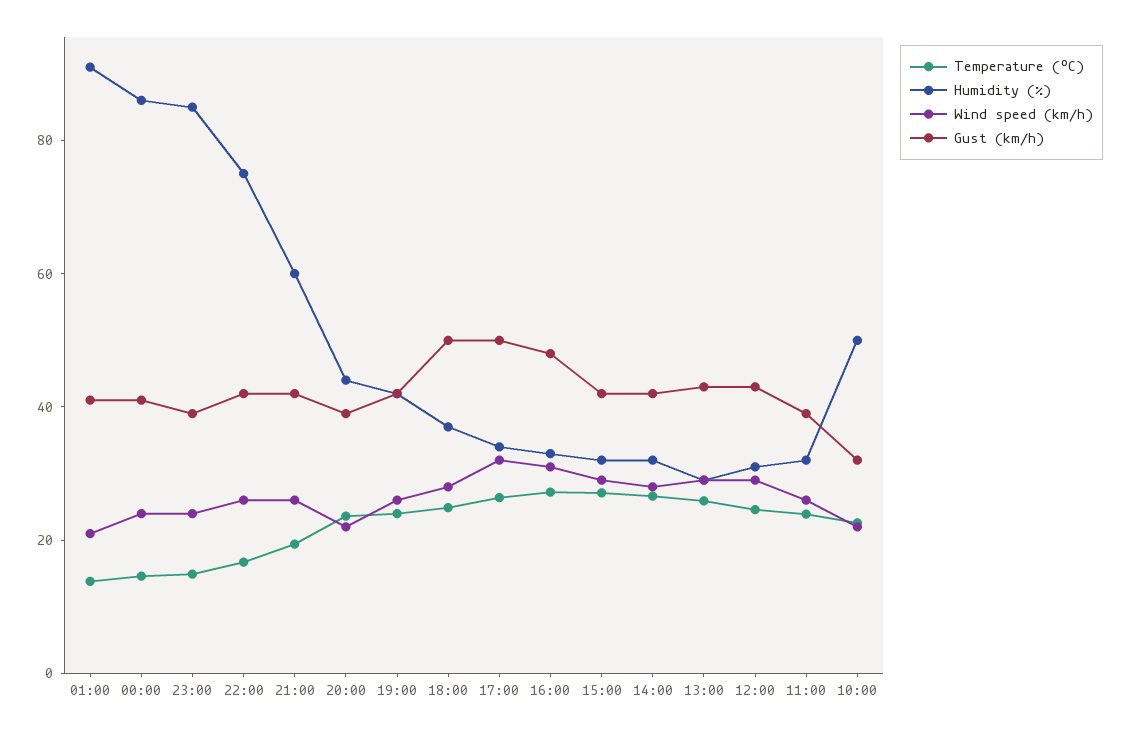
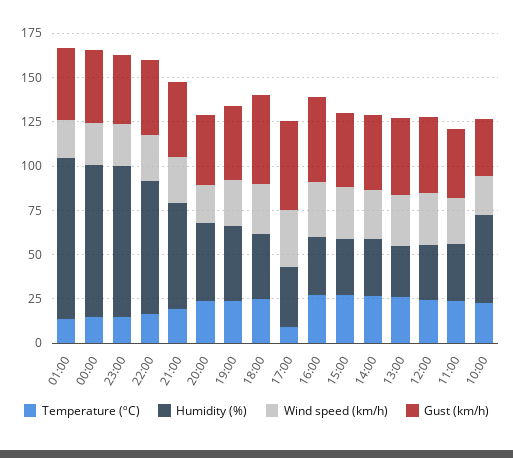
  {
    "Temperature (ºC)": {
      "01:00": 15,
      "00:00": 15,
      "23:00": 15,
      "22:00": 15,
      "21:00": 20,
      "20:00": 25,
      "19:00": 25,
      "18:00": 25,
-     "17:00": 25,
+     "17:00": 10,
      "16:00": 25,
      "15:00": 25,
      "14:00": 25,
      "13:00": 25,
      "12:00": 25,
      "11:00": 25,
      "10:00": 25
    },
    "Humidity (%)": {
      "01:00": 90,
      "00:00": 85,
      "23:00": 85,
      "22:00": 75,
      "21:00": 60,
      "20:00": 45,
      "19:00": 40,
      "18:00": 35,
      "17:00": 35,
      "16:00": 35,
      "15:00": 30,
      "14:00": 30,
      "13:00": 30,
      "12:00": 30,
      "11:00": 30,
      "10:00": 50
    },
    "Wind speed (km/h)": {
      "01:00": 20,
      "00:00": 25,
      "23:00": 25,
      "22:00": 25,
      "21:00": 25,
      "20:00": 20,
      "19:00": 25,
      "18:00": 30,
      "17:00": 30,
      "16:00": 30,
      "15:00": 30,
      "14:00": 30,
      "13:00": 30,
      "12:00": 30,
      "11:00": 25,
      "10:00": 20
    },
    "Gust (km/h)": {
      "01:00": 40,
      "00:00": 40,
      "23:00": 40,
      "22:00": 40,
      "21:00": 40,
      "20:00": 40,
      "19:00": 40,
      "18:00": 50,
      "17:00": 50,
      "16:00": 50,
      "15:00": 40,
      "14:00": 40,
      "13:00": 45,
      "12:00": 45,
      "11:00": 40,
      "10:00": 30
    }
  }

